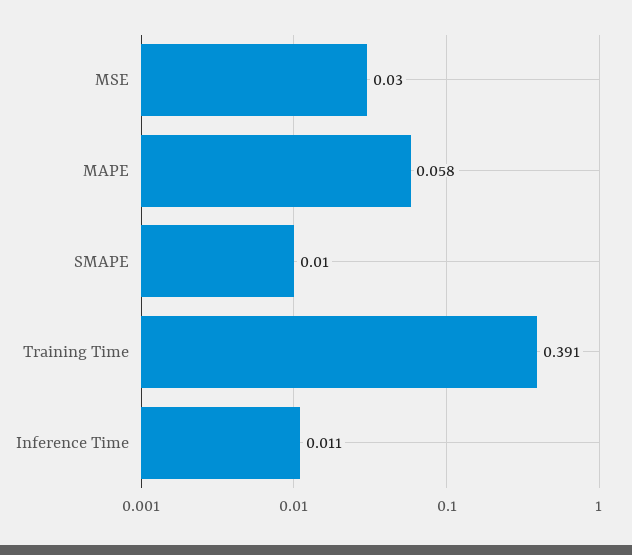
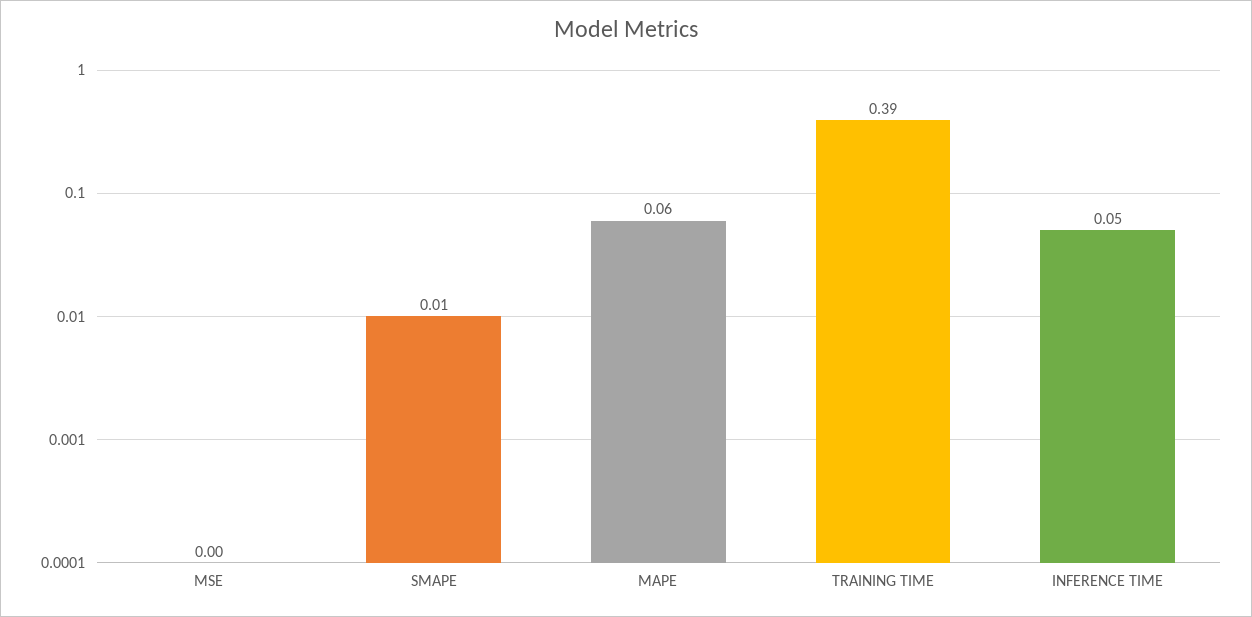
  {
-   "MSE": 0.03,
+   "MSE": 0,
    "MAPE": 0.058,
    "SMAPE": 0.01,
    "Training Time": 0.391,
-   "Inference Time": 0.011
+   "Inference Time": 0.05
  }

